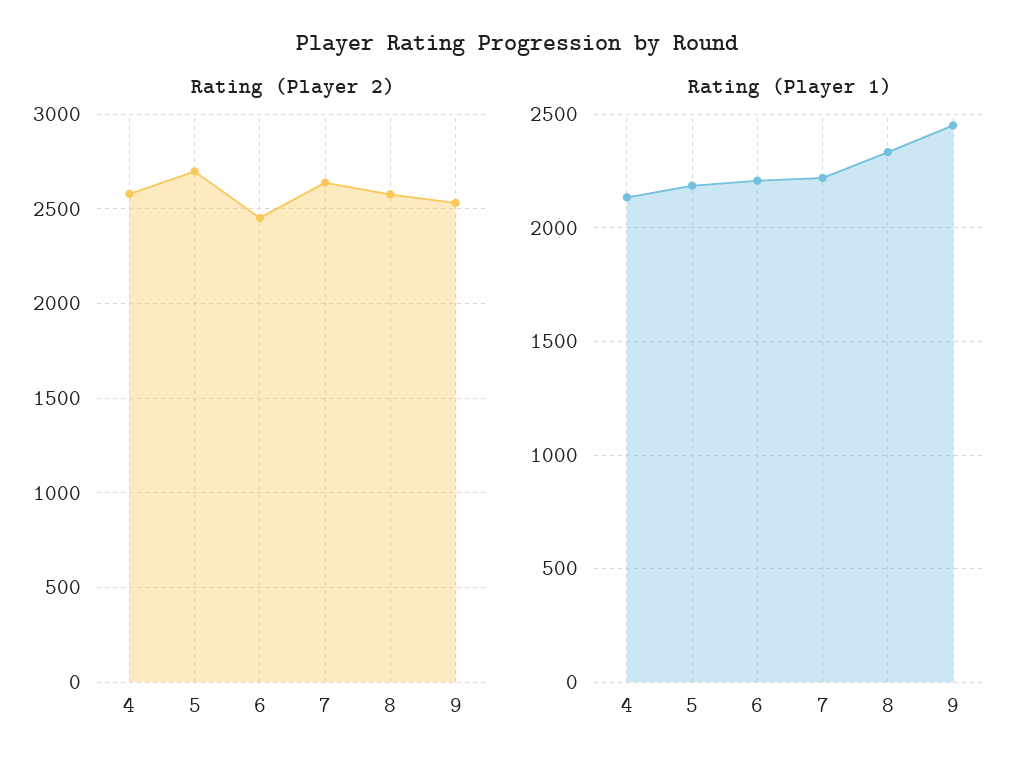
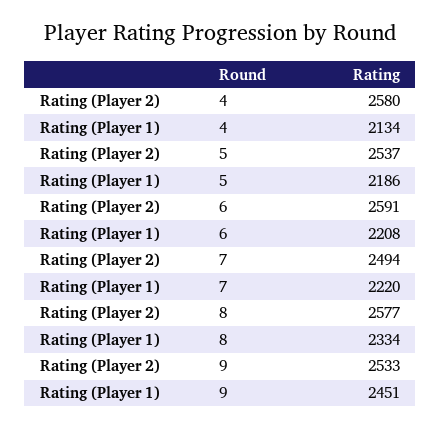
  {
    "Rating (Player 2)": {
      "4": 2580,
-     "5": 2700,
+     "5": 2537,
-     "6": 2450,
+     "6": 2591,
-     "7": 2650,
+     "7": 2494,
      "8": 2577,
      "9": 2533
    },
    "Rating (Player 1)": {
      "4": 2134,
      "5": 2186,
      "6": 2208,
      "7": 2220,
      "8": 2334,
      "9": 2451
    }
  }

